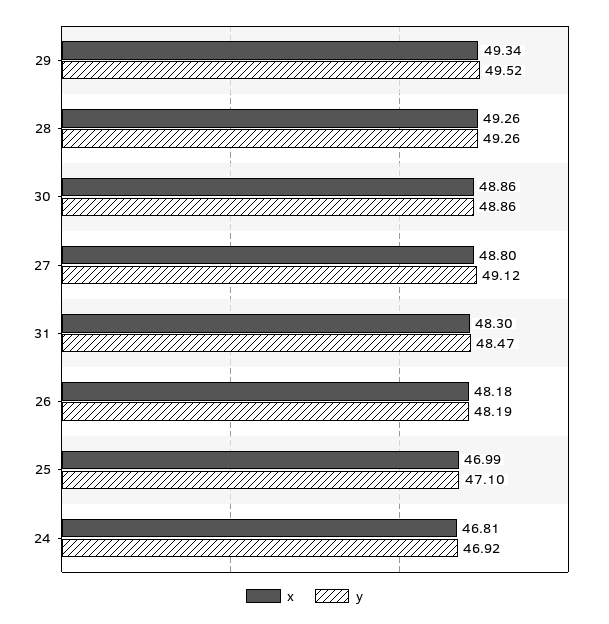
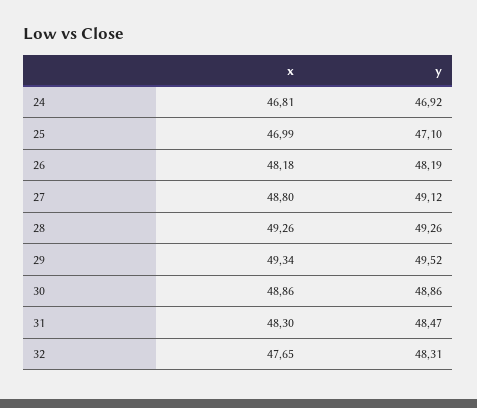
  {
    "x": {
      "29": 49.34,
      "28": 49.26,
      "30": 48.86,
      "27": 48.8,
      "31": 48.3,
      "26": 48.18,
      "25": 46.99,
-     "24": 46.81
+     "24": 46.81,
+     "32": 47.65
    },
    "y": {
      "29": 49.52,
      "28": 49.26,
      "30": 48.86,
      "27": 49.12,
      "31": 48.47,
      "26": 48.19,
      "25": 47.1,
-     "24": 46.92
+     "24": 46.92,
+     "32": 48.31
    }
  }

